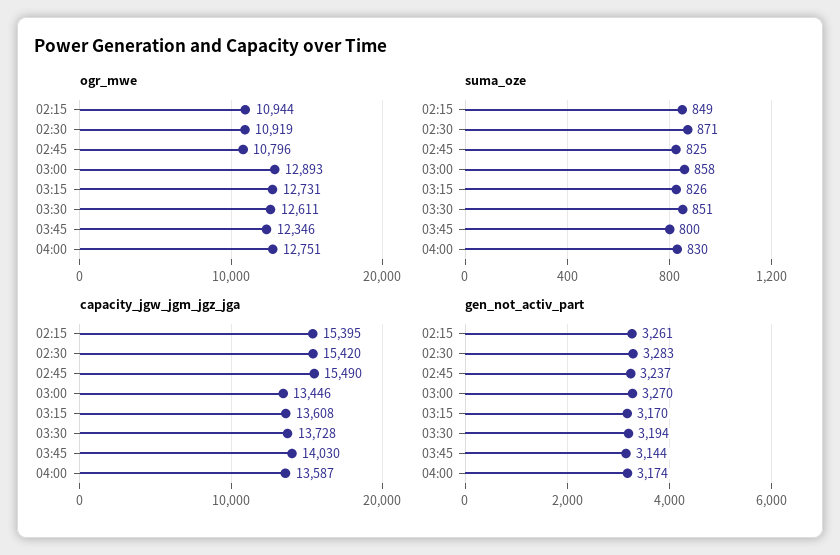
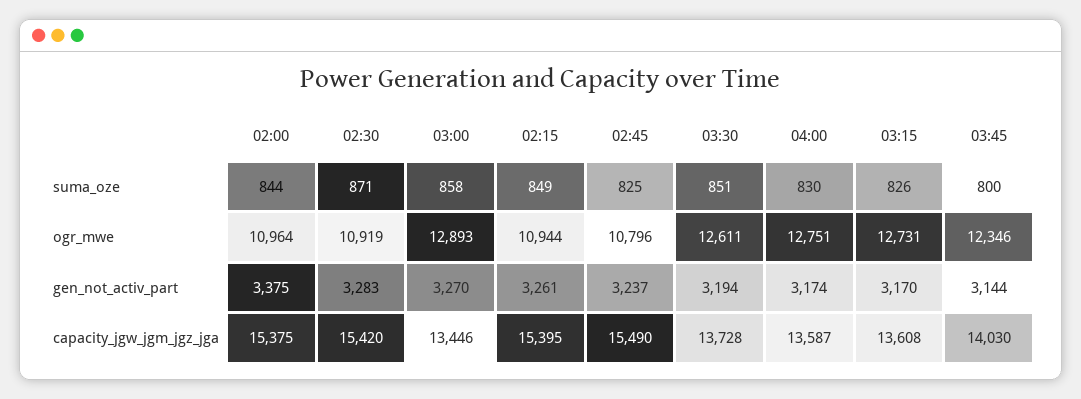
  {
    "ogr_mwe": {
      "02:15": 10944,
      "02:30": 10919,
      "02:45": 10796,
      "03:00": 12893,
      "03:15": 12731,
      "03:30": 12611,
      "03:45": 12346,
-     "04:00": 12751
+     "04:00": 12751,
+     "02:00": 10964
    },
    "suma_oze": {
      "02:15": 849,
      "02:30": 871,
      "02:45": 825,
      "03:00": 858,
      "03:15": 826,
      "03:30": 851,
      "03:45": 800,
-     "04:00": 830
+     "04:00": 830,
+     "02:00": 844
    },
    "capacity_jgw_jgm_jgz_jga": {
      "02:15": 15395,
      "02:30": 15420,
      "02:45": 15490,
      "03:00": 13446,
      "03:15": 13608,
      "03:30": 13728,
      "03:45": 14030,
-     "04:00": 13587
+     "04:00": 13587,
+     "02:00": 15375
    },
    "gen_not_activ_part": {
      "02:15": 3261,
      "02:30": 3283,
      "02:45": 3237,
      "03:00": 3270,
      "03:15": 3170,
      "03:30": 3194,
      "03:45": 3144,
-     "04:00": 3174
+     "04:00": 3174,
+     "02:00": 3375
    }
  }

